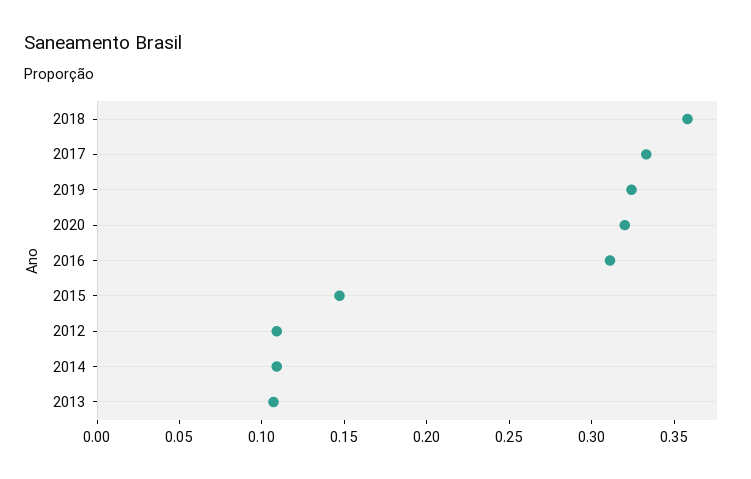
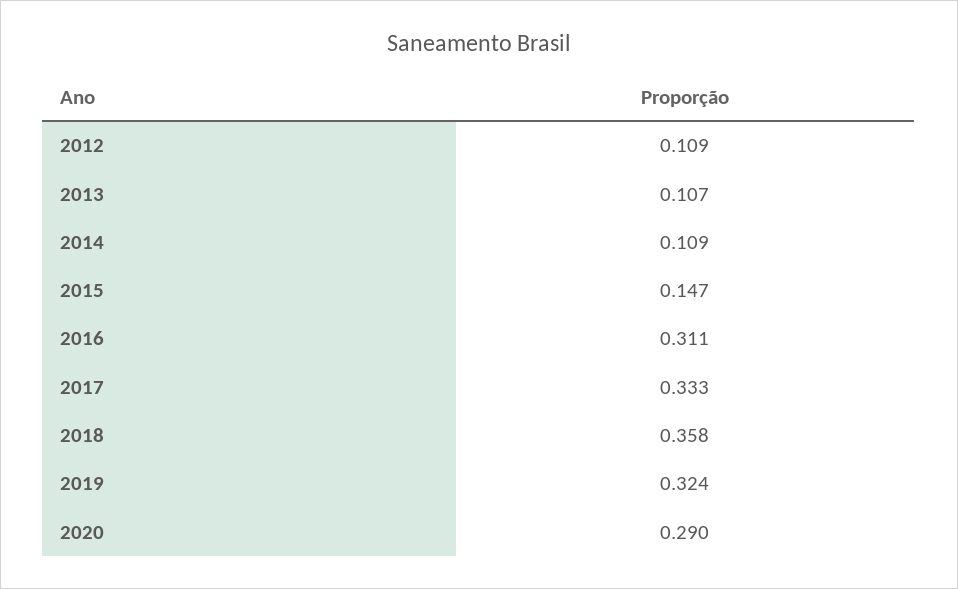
  {
    "2018": 0.358,
    "2017": 0.333,
    "2019": 0.324,
-   "2020": 0.32,
+   "2020": 0.29,
    "2016": 0.311,
    "2015": 0.147,
    "2012": 0.109,
    "2014": 0.109,
    "2013": 0.107
  }

